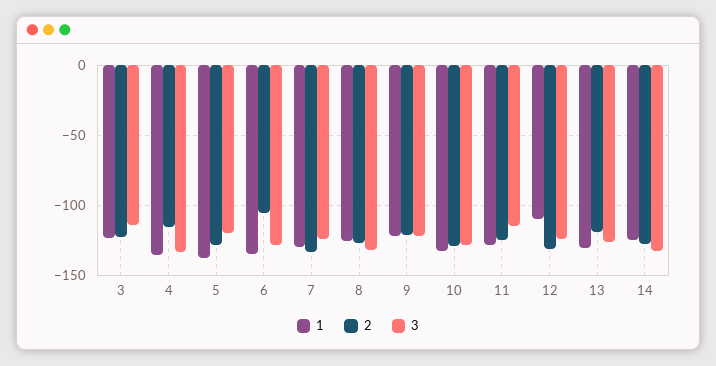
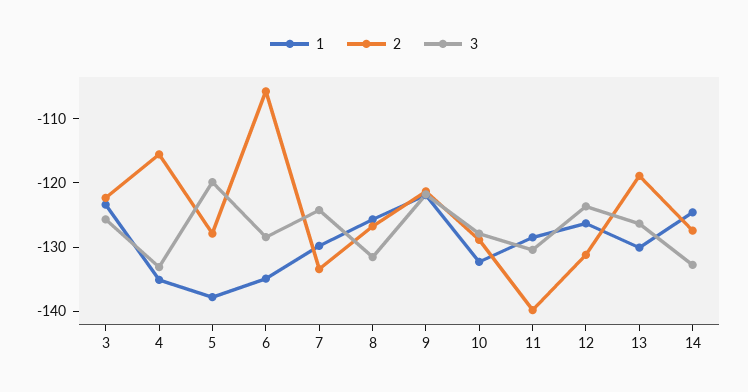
  {
    "1": {
      "3": -124,
      "4": -136,
      "5": -138,
      "6": -134,
      "7": -130,
      "8": -126,
      "9": -122,
      "10": -132,
      "11": -128,
-     "12": -110,
+     "12": -126,
      "13": -130,
      "14": -124
    },
    "2": {
      "3": -122,
      "4": -116,
      "5": -128,
      "6": -106,
      "7": -134,
      "8": -126,
      "9": -122,
      "10": -128,
-     "11": -125,
+     "11": -140,
      "12": -132,
      "13": -118,
      "14": -128
    },
    "3": {
-     "3": -115,
+     "3": -126,
      "4": -134,
      "5": -120,
      "6": -128,
      "7": -124,
      "8": -132,
      "9": -122,
      "10": -128,
-     "11": -115,
+     "11": -130,
      "12": -124,
      "13": -126,
      "14": -132
    }
  }

